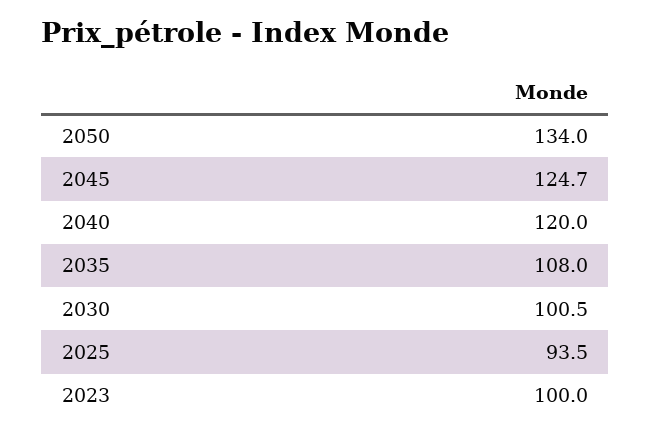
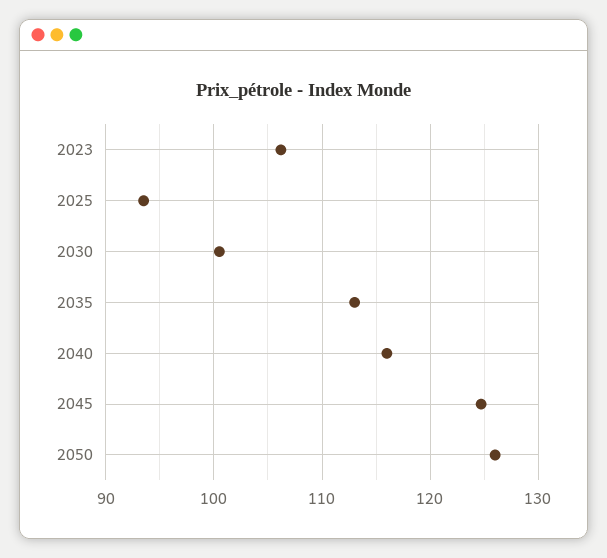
  {
-   "2050": 134,
+   "2050": 126,
    "2045": 124.7,
-   "2040": 120,
+   "2040": 116,
-   "2035": 108,
+   "2035": 113,
    "2030": 100.5,
    "2025": 93.5,
-   "2023": 100
+   "2023": 106
  }

